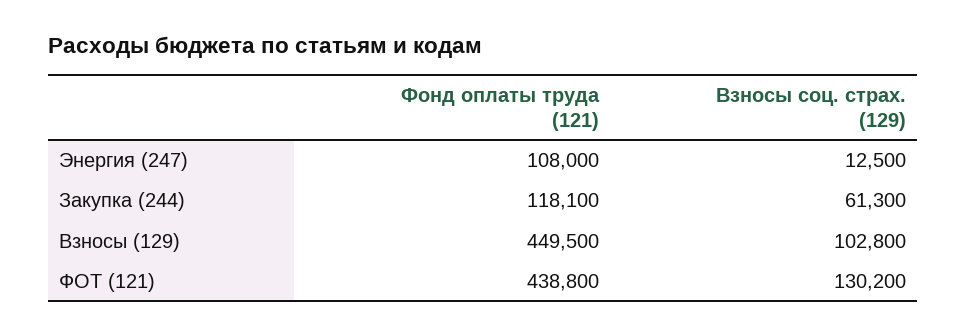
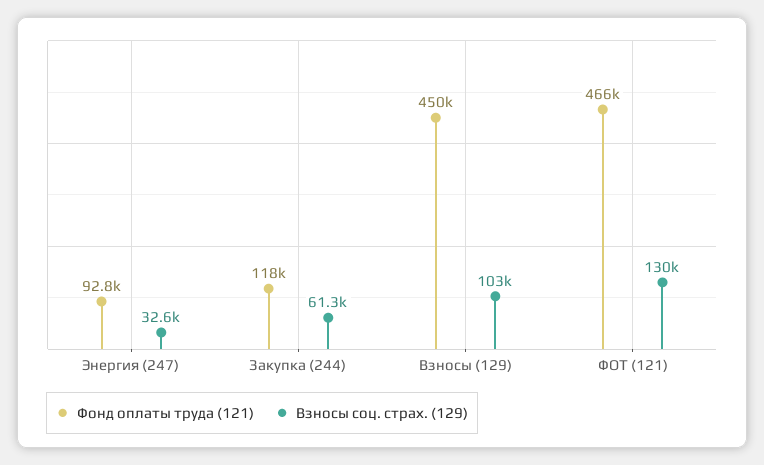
  {
    "Фонд оплаты труда (121)": {
-     "Энергия (247)": 108000,
+     "Энергия (247)": 92800,
      "Закупка (244)": 118100,
      "Взносы (129)": 449500,
-     "ФОТ (121)": 438800
+     "ФОТ (121)": 466000
    },
    "Взносы соц. страх. (129)": {
-     "Энергия (247)": 12500,
+     "Энергия (247)": 32600,
      "Закупка (244)": 61300,
      "Взносы (129)": 102800,
      "ФОТ (121)": 130200
    }
  }

